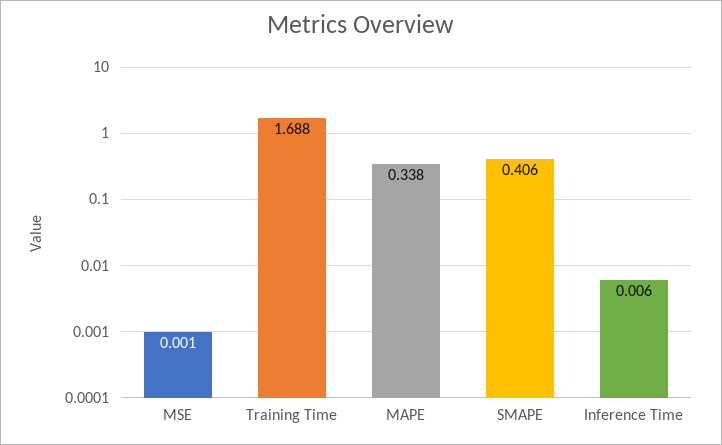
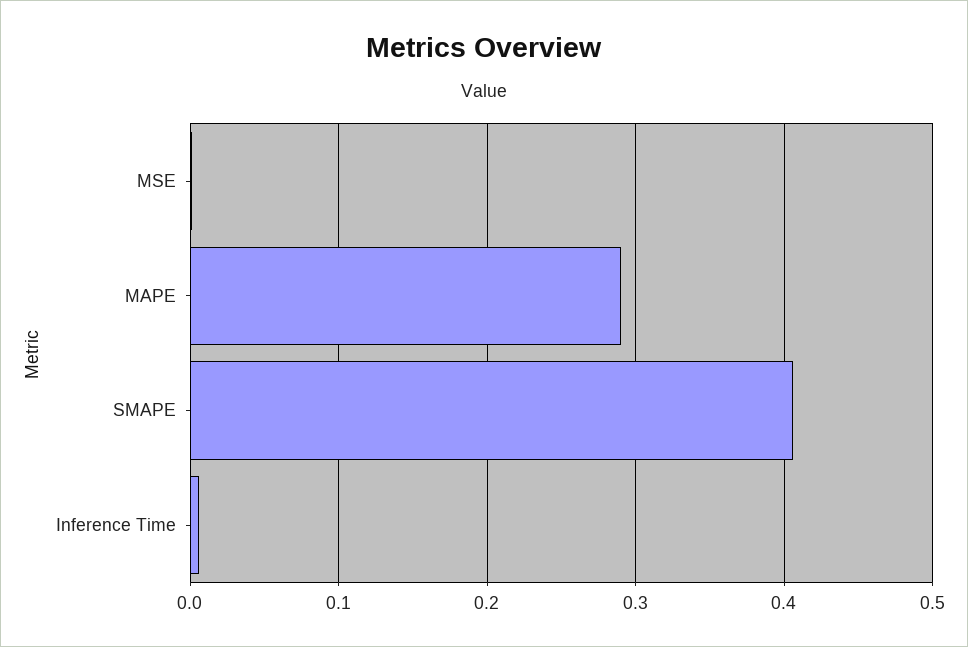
  {
    "MSE": 0.001,
-   "Training Time": 1.688,
-   "MAPE": 0.338,
+   "MAPE": 0.29,
    "SMAPE": 0.406,
    "Inference Time": 0.006
  }

